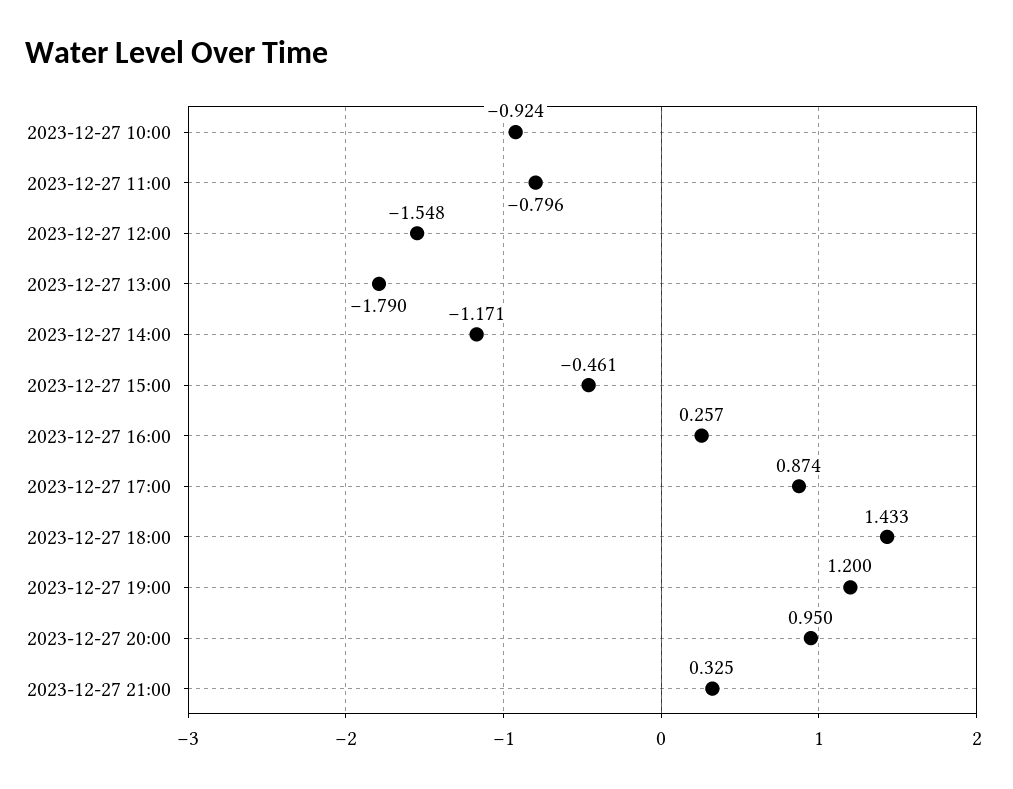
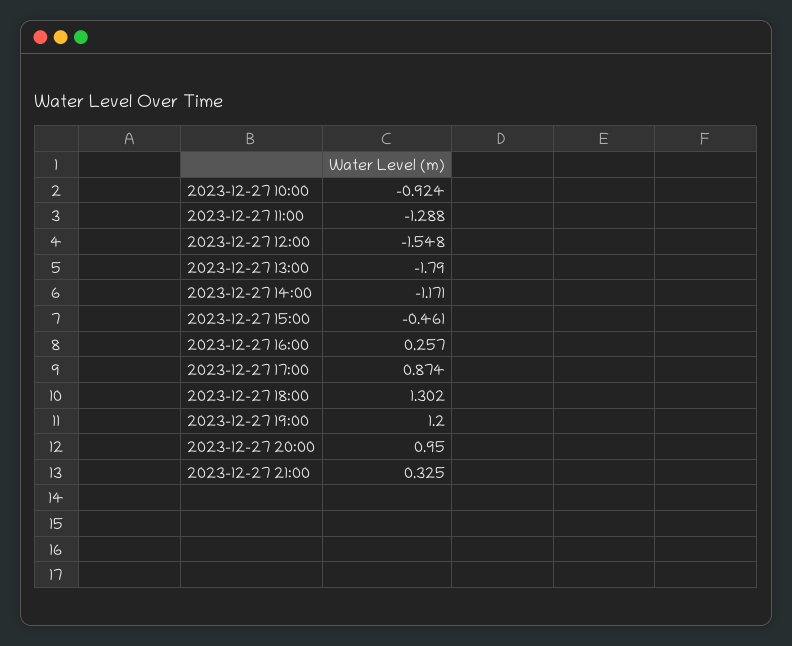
  {
    "2023-12-27 10:00": -0.924,
-   "2023-12-27 11:00": -0.796,
+   "2023-12-27 11:00": -1.288,
    "2023-12-27 12:00": -1.548,
    "2023-12-27 13:00": -1.79,
    "2023-12-27 14:00": -1.171,
    "2023-12-27 15:00": -0.461,
    "2023-12-27 16:00": 0.257,
    "2023-12-27 17:00": 0.874,
-   "2023-12-27 18:00": 1.433,
+   "2023-12-27 18:00": 1.302,
    "2023-12-27 19:00": 1.2,
    "2023-12-27 20:00": 0.95,
    "2023-12-27 21:00": 0.325
  }

